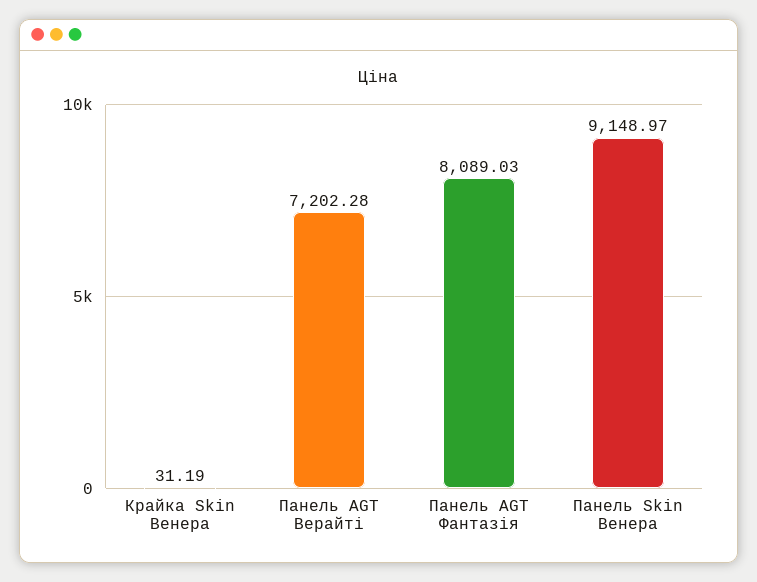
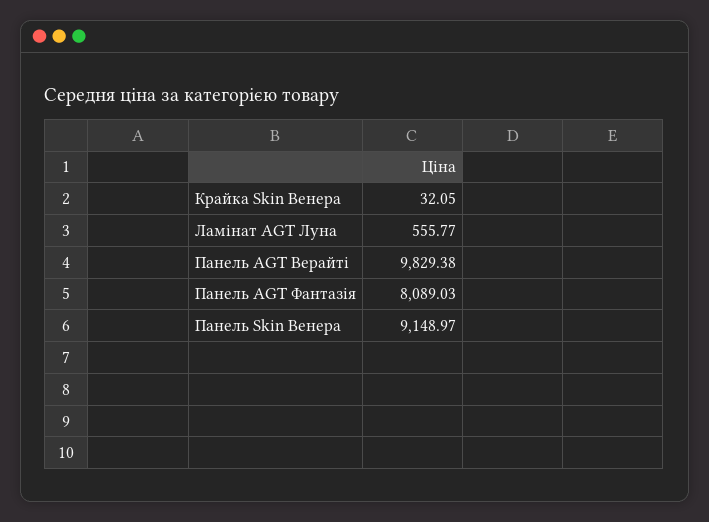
  {
-   "Крайка Skin Венера": 31.19,
+   "Крайка Skin Венера": 32.05,
-   "Панель AGT Верайті": 7202.28,
+   "Панель AGT Верайті": 9829.38,
    "Панель AGT Фантазія": 8089.03,
-   "Панель Skin Венера": 9148.97
+   "Панель Skin Венера": 9148.97,
+   "Ламінат AGT Луна": 555.77
  }

